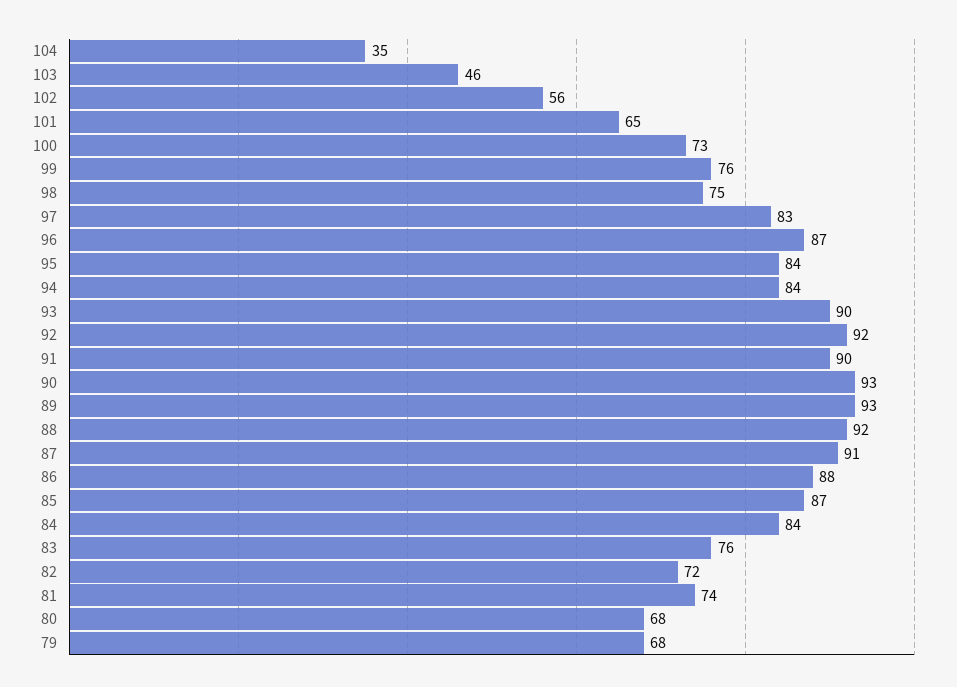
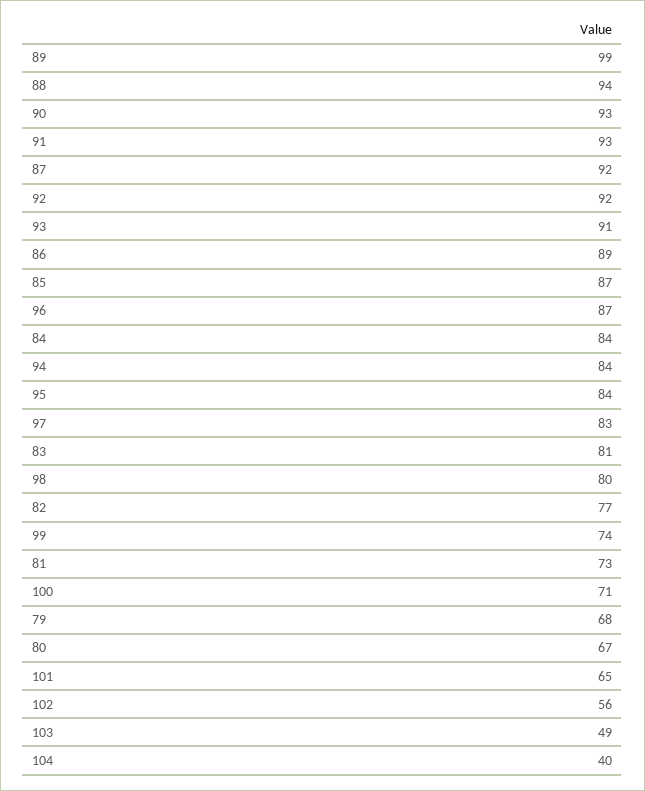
  {
-   "104": 35,
+   "104": 40,
-   "103": 46,
+   "103": 49,
    "102": 56,
    "101": 65,
-   "100": 73,
+   "100": 71,
-   "99": 76,
+   "99": 74,
-   "98": 75,
+   "98": 80,
    "97": 83,
    "96": 87,
    "95": 84,
    "94": 84,
-   "93": 90,
+   "93": 91,
    "92": 92,
-   "91": 90,
+   "91": 93,
    "90": 93,
-   "89": 93,
+   "89": 99,
-   "88": 92,
+   "88": 94,
-   "87": 91,
+   "87": 92,
-   "86": 88,
+   "86": 89,
    "85": 87,
    "84": 84,
-   "83": 76,
+   "83": 81,
-   "82": 72,
+   "82": 77,
-   "81": 74,
+   "81": 73,
-   "80": 68,
+   "80": 67,
    "79": 68
  }

